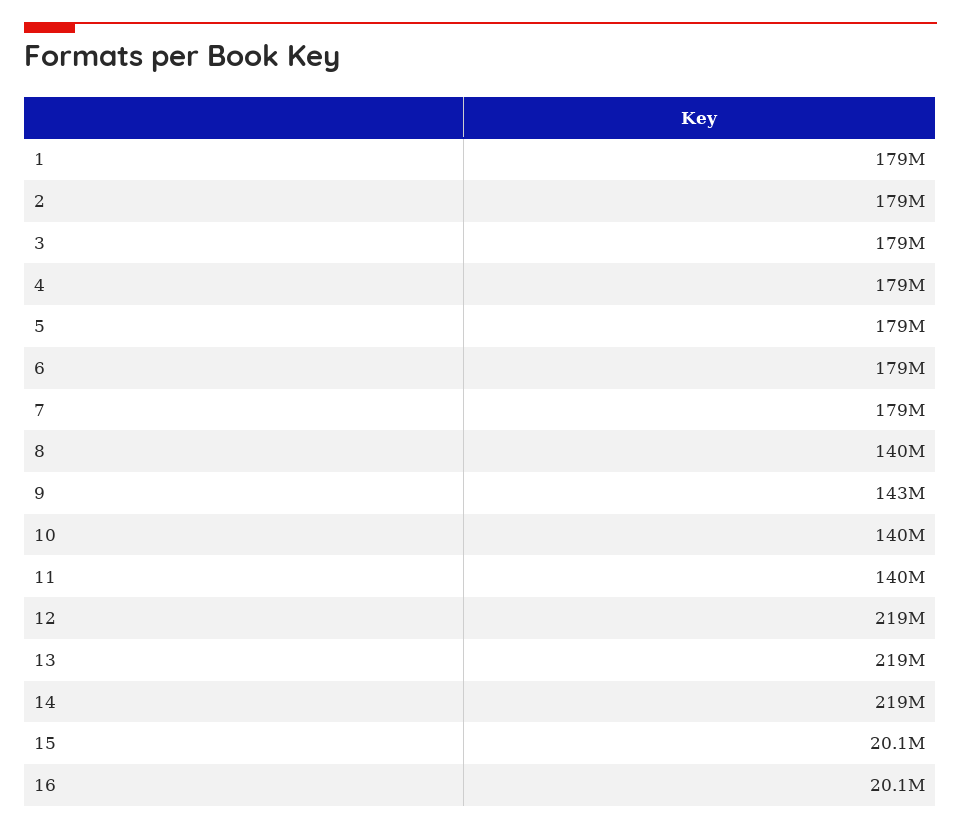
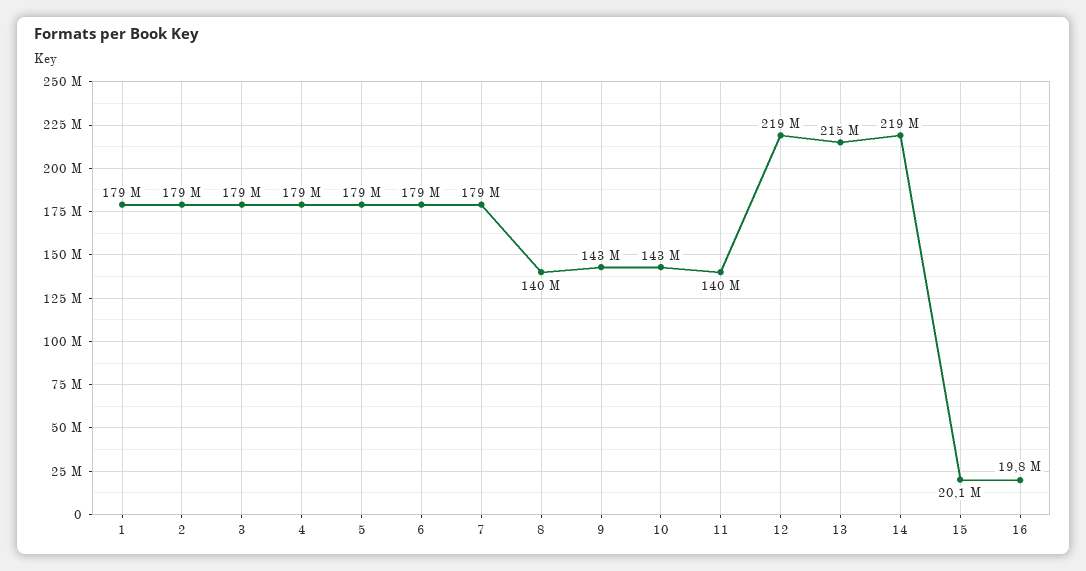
  {
    "1": 179000000,
    "2": 179000000,
    "3": 179000000,
    "4": 179000000,
    "5": 179000000,
    "6": 179000000,
    "7": 179000000,
    "8": 140000000,
    "9": 143000000,
-   "10": 140000000,
+   "10": 143000000,
    "11": 140000000,
    "12": 219000000,
-   "13": 219000000,
+   "13": 215000000,
    "14": 219000000,
    "15": 20100000,
-   "16": 20100000
+   "16": 19800000
  }

